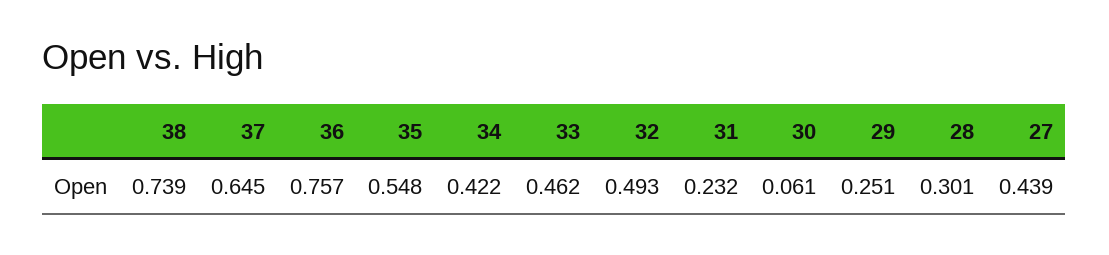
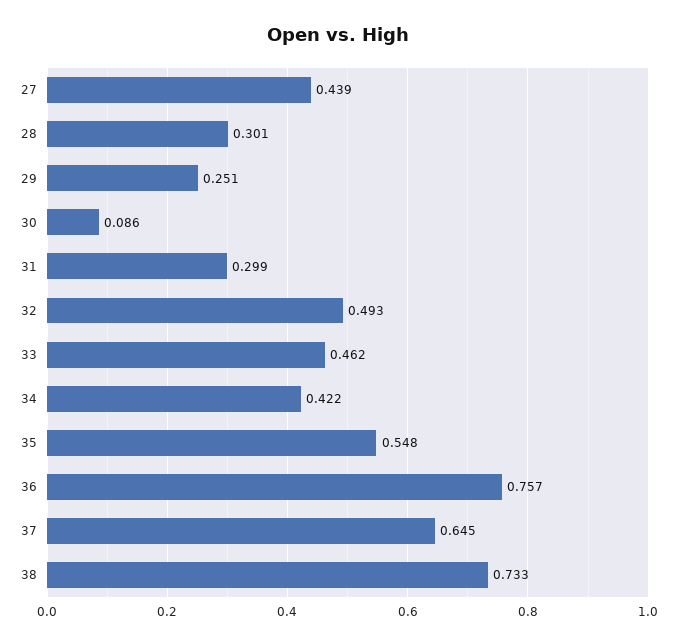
  {
-   "38": 0.739,
+   "38": 0.733,
    "37": 0.645,
    "36": 0.757,
    "35": 0.548,
    "34": 0.422,
    "33": 0.462,
    "32": 0.493,
-   "31": 0.232,
+   "31": 0.299,
-   "30": 0.061,
+   "30": 0.086,
    "29": 0.251,
    "28": 0.301,
    "27": 0.439
  }

